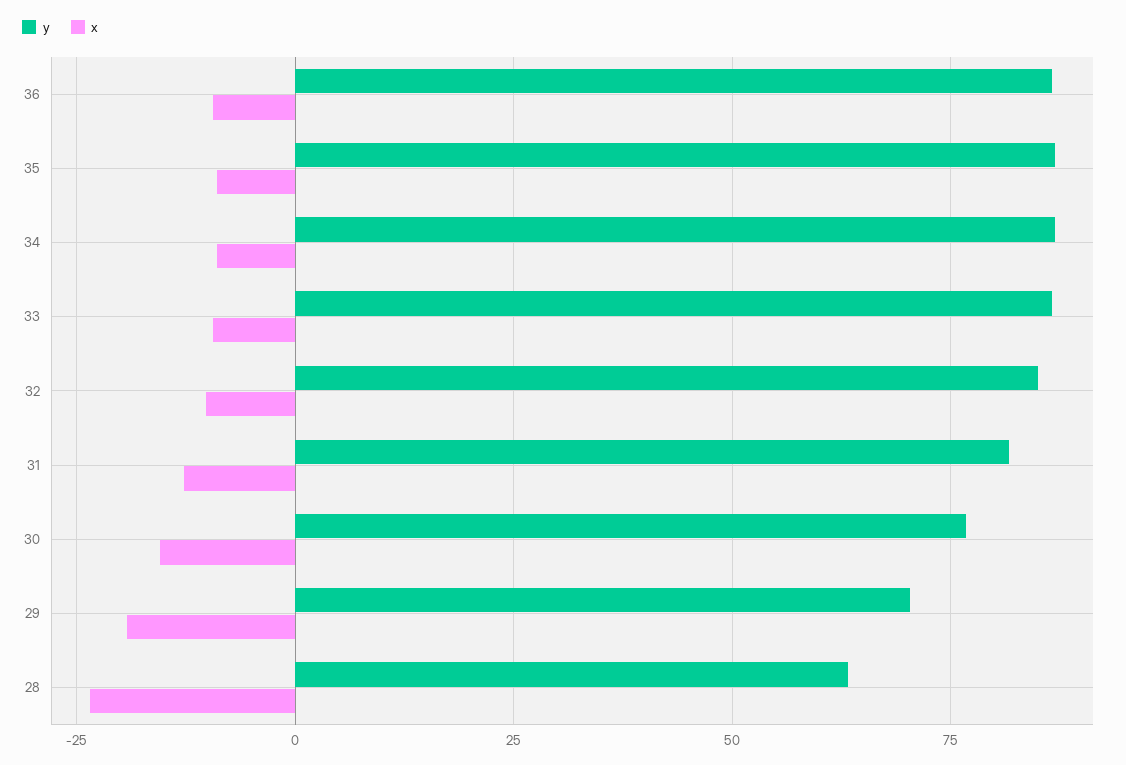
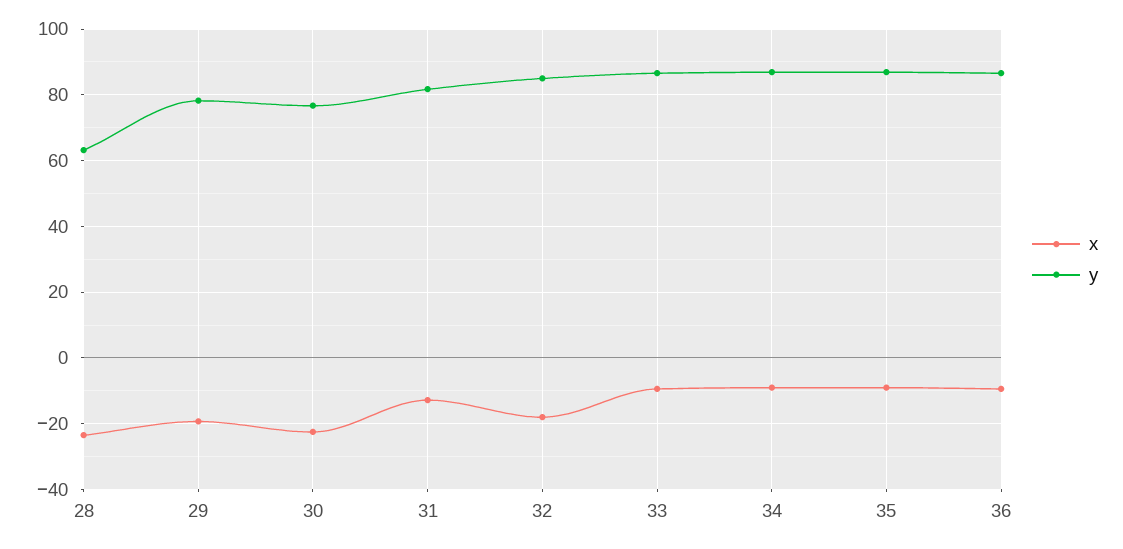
  {
    "y": {
      "36": 86,
      "35": 86,
      "34": 86,
      "33": 86,
      "32": 86,
      "31": 82,
      "30": 76,
-     "29": 70,
+     "29": 78,
      "28": 64
    },
    "x": {
      "36": -10,
      "35": -10,
      "34": -10,
      "33": -10,
-     "32": -10,
+     "32": -18,
      "31": -12,
-     "30": -15,
+     "30": -22,
      "29": -20,
      "28": -24
    }
  }

